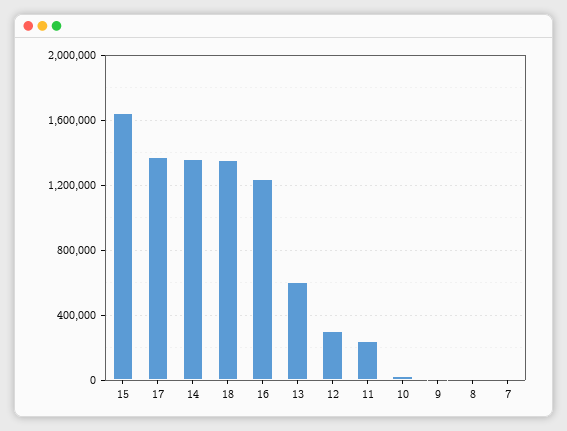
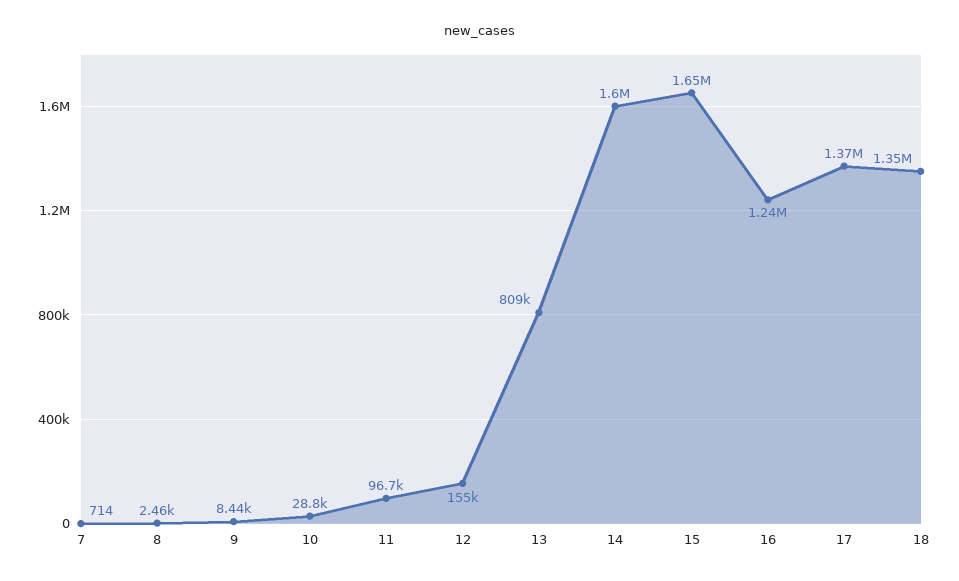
  {
    "15": 1650000,
    "17": 1370000,
-   "14": 1350000,
+   "14": 1600000,
    "18": 1350000,
    "16": 1240000,
-   "13": 600000,
+   "13": 809000,
-   "12": 300000,
+   "12": 155000,
-   "11": 250000,
+   "11": 96700,
    "10": 28800,
    "9": 8440,
    "8": 2460,
    "7": 714
  }

